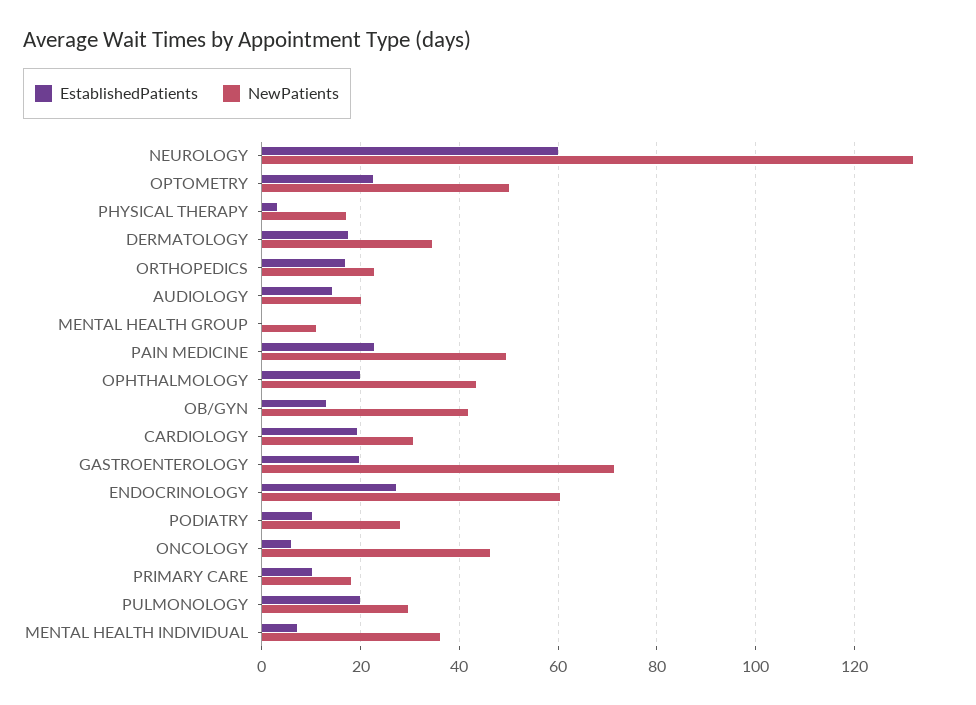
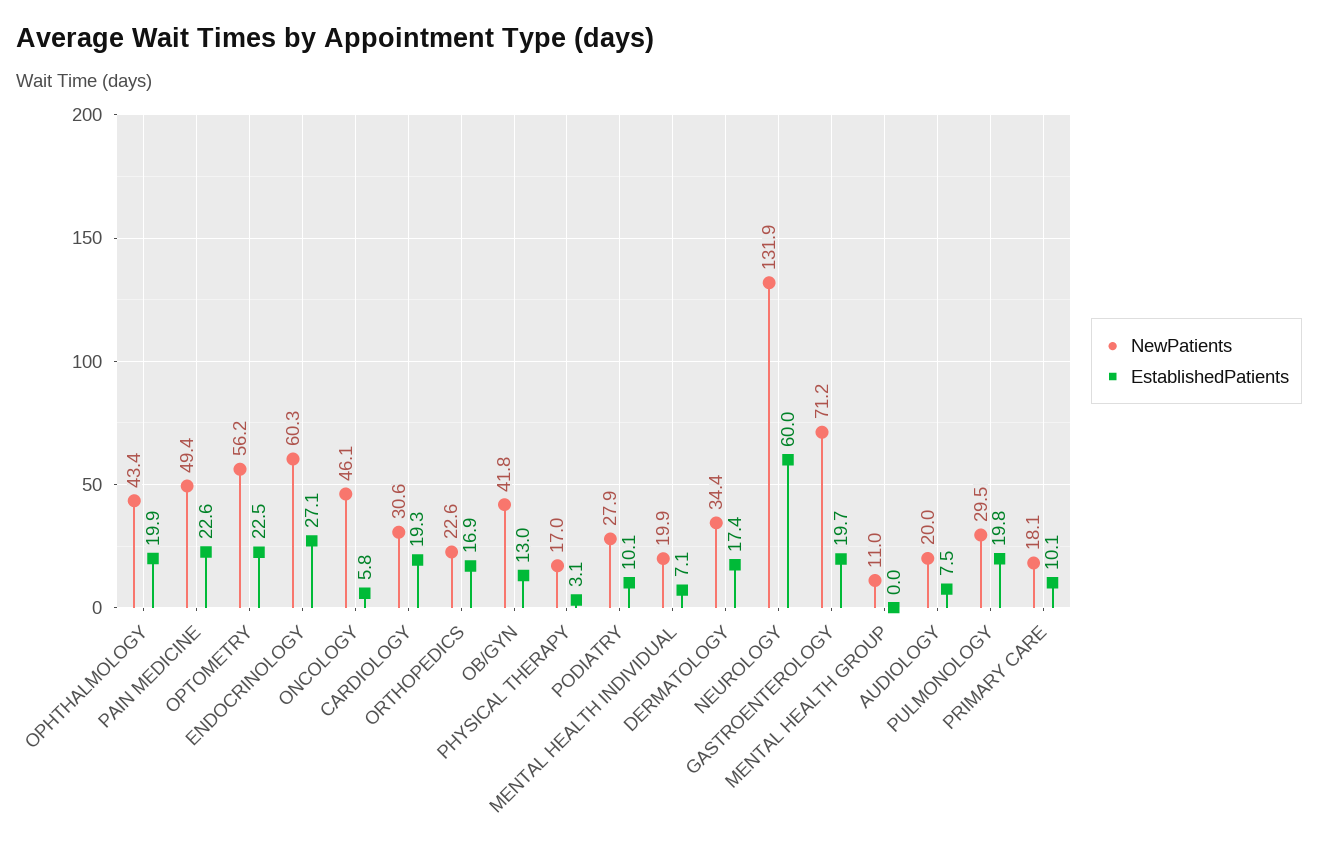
  {
    "EstablishedPatients": {
      "NEUROLOGY": 60,
      "OPTOMETRY": 22.5,
      "PHYSICAL THERAPY": 3.1,
      "DERMATOLOGY": 17.4,
      "ORTHOPEDICS": 16.9,
-     "AUDIOLOGY": 14,
+     "AUDIOLOGY": 7.5,
      "MENTAL HEALTH GROUP": 0,
      "PAIN MEDICINE": 22.6,
      "OPHTHALMOLOGY": 19.9,
      "OB/GYN": 13,
      "CARDIOLOGY": 19.3,
      "GASTROENTEROLOGY": 19.7,
      "ENDOCRINOLOGY": 27.1,
      "PODIATRY": 10.1,
      "ONCOLOGY": 5.8,
      "PRIMARY CARE": 10.1,
      "PULMONOLOGY": 19.8,
      "MENTAL HEALTH INDIVIDUAL": 7.1
    },
    "NewPatients": {
      "NEUROLOGY": 131.9,
-     "OPTOMETRY": 50,
+     "OPTOMETRY": 56.2,
      "PHYSICAL THERAPY": 17,
      "DERMATOLOGY": 34.4,
      "ORTHOPEDICS": 22.6,
      "AUDIOLOGY": 20,
      "MENTAL HEALTH GROUP": 11,
      "PAIN MEDICINE": 49.4,
      "OPHTHALMOLOGY": 43.4,
      "OB/GYN": 41.8,
      "CARDIOLOGY": 30.6,
      "GASTROENTEROLOGY": 71.2,
      "ENDOCRINOLOGY": 60.3,
      "PODIATRY": 27.9,
      "ONCOLOGY": 46.1,
      "PRIMARY CARE": 18.1,
      "PULMONOLOGY": 29.5,
-     "MENTAL HEALTH INDIVIDUAL": 36
+     "MENTAL HEALTH INDIVIDUAL": 19.9
    }
  }

